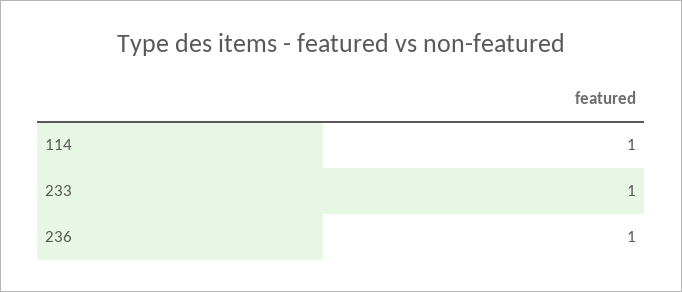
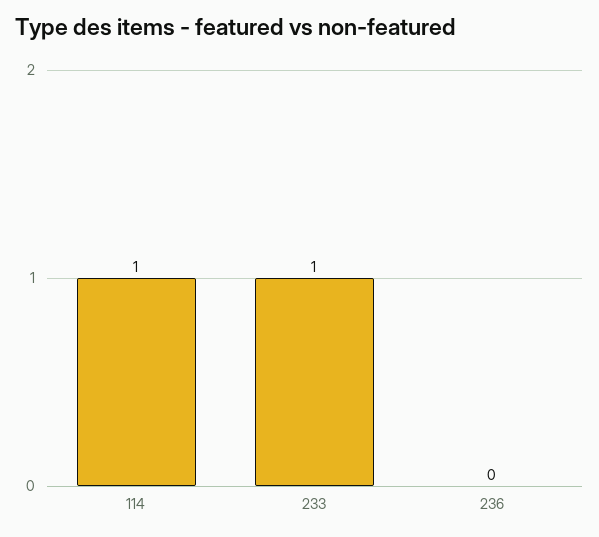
  {
    "114": 1,
    "233": 1,
-   "236": 1
+   "236": 0
  }

